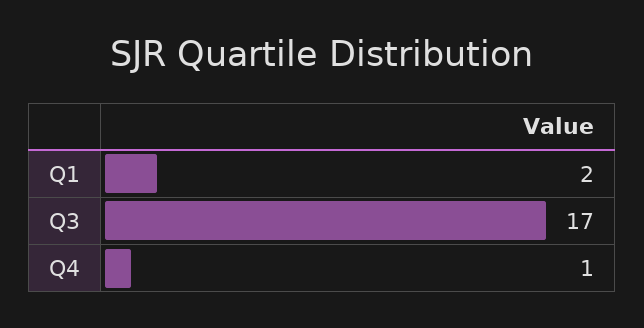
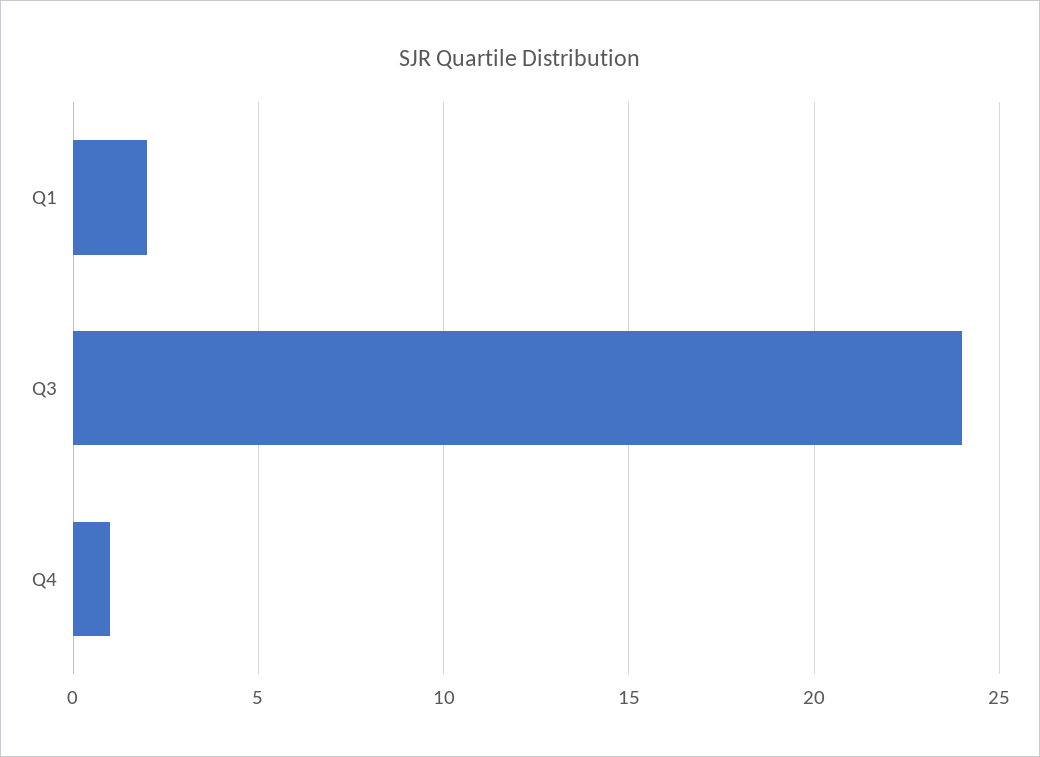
  {
    "Q1": 2,
-   "Q3": 17,
+   "Q3": 24,
    "Q4": 1
  }

